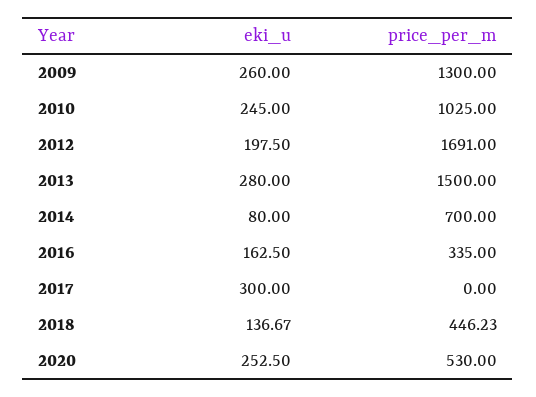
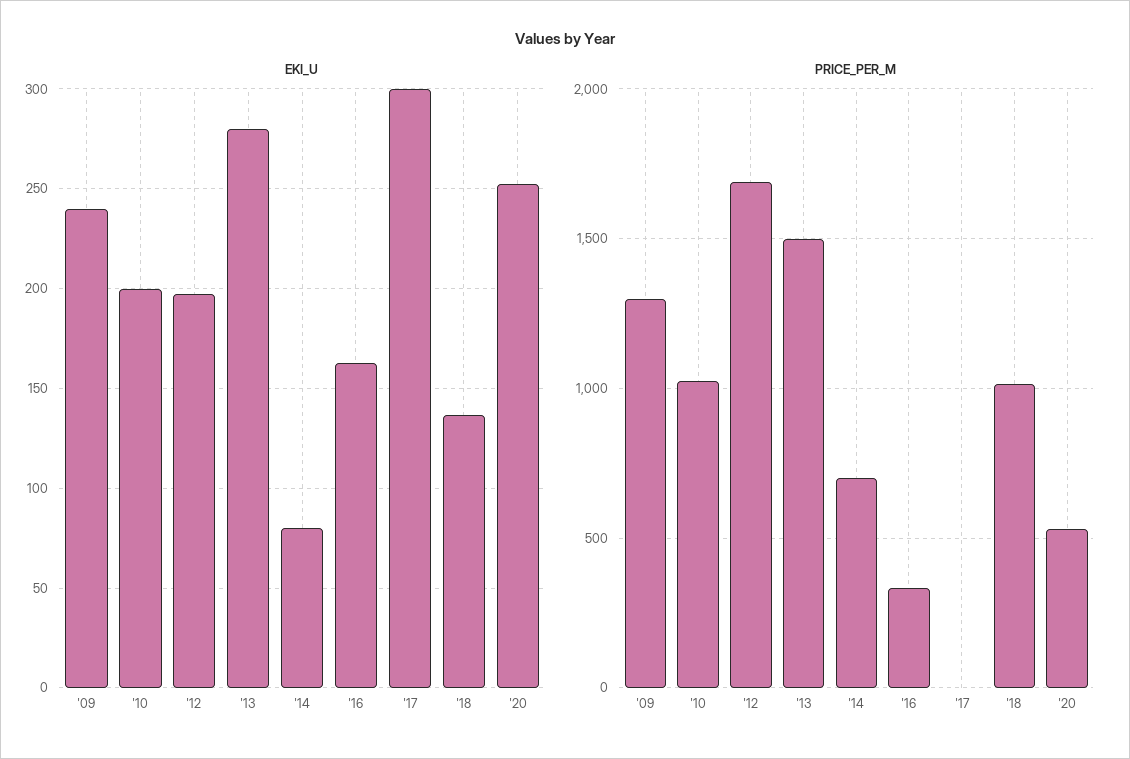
  {
    "eki_u": {
-     "2009": 260,
+     "2009": 240,
-     "2010": 245,
+     "2010": 200,
      "2012": 197.5,
      "2013": 280,
      "2014": 80,
      "2016": 162.5,
      "2017": 300,
      "2018": 136.67,
      "2020": 252.5
    },
    "price_per_m": {
      "2009": 1300,
      "2010": 1025,
      "2012": 1691,
      "2013": 1500,
      "2014": 700,
      "2016": 335,
      "2017": 0,
-     "2018": 446.23,
+     "2018": 1000,
      "2020": 530
    }
  }

